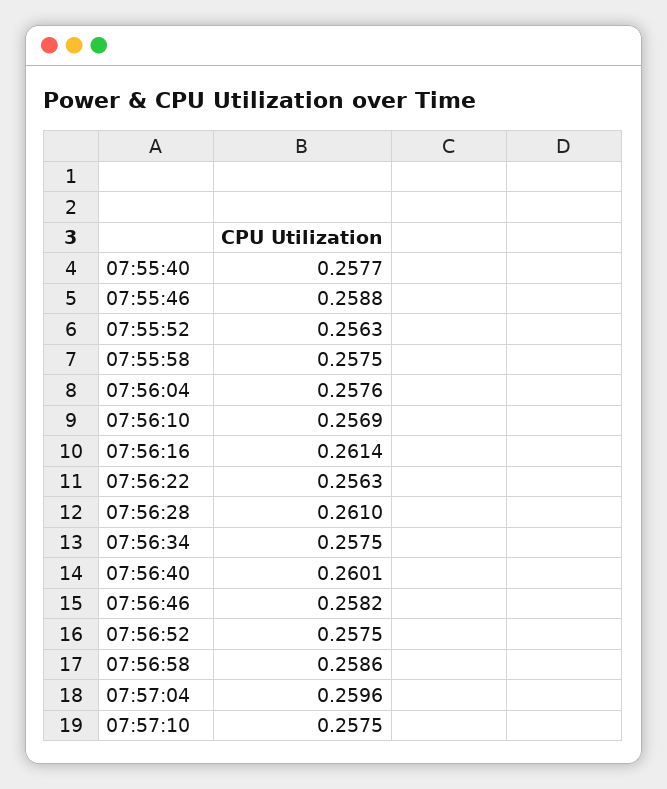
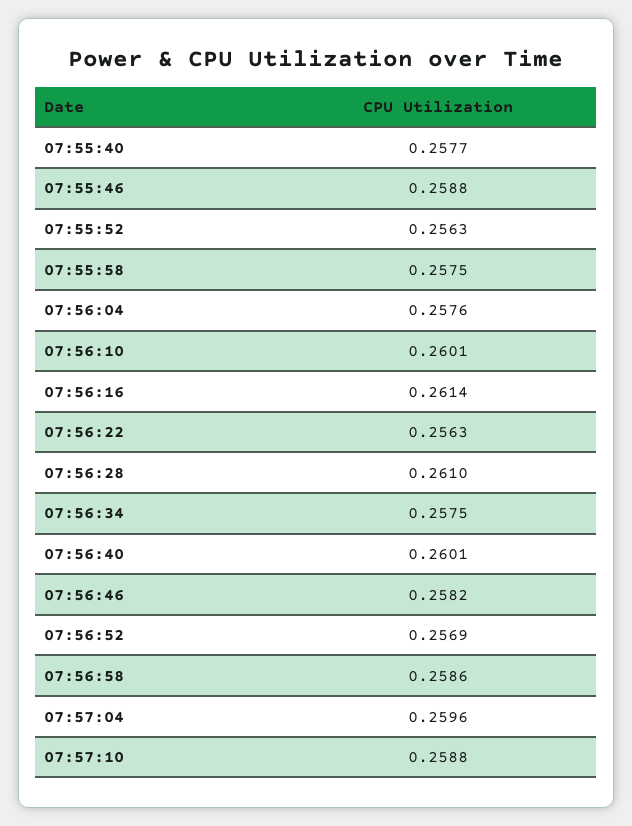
  {
    "07:55:40": 0.2577,
    "07:55:46": 0.2588,
    "07:55:52": 0.2563,
    "07:55:58": 0.2575,
    "07:56:04": 0.2576,
-   "07:56:10": 0.2569,
+   "07:56:10": 0.2601,
    "07:56:16": 0.2614,
    "07:56:22": 0.2563,
    "07:56:28": 0.261,
    "07:56:34": 0.2575,
    "07:56:40": 0.2601,
    "07:56:46": 0.2582,
-   "07:56:52": 0.2575,
+   "07:56:52": 0.2569,
    "07:56:58": 0.2586,
    "07:57:04": 0.2596,
-   "07:57:10": 0.2575
+   "07:57:10": 0.2588
  }

